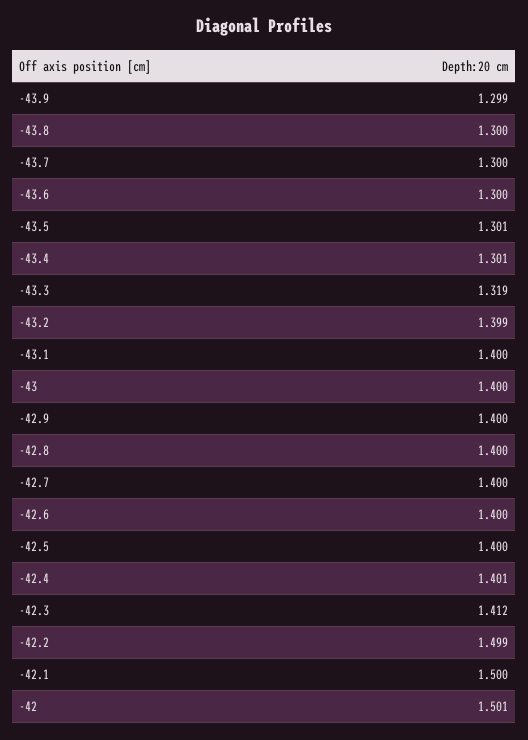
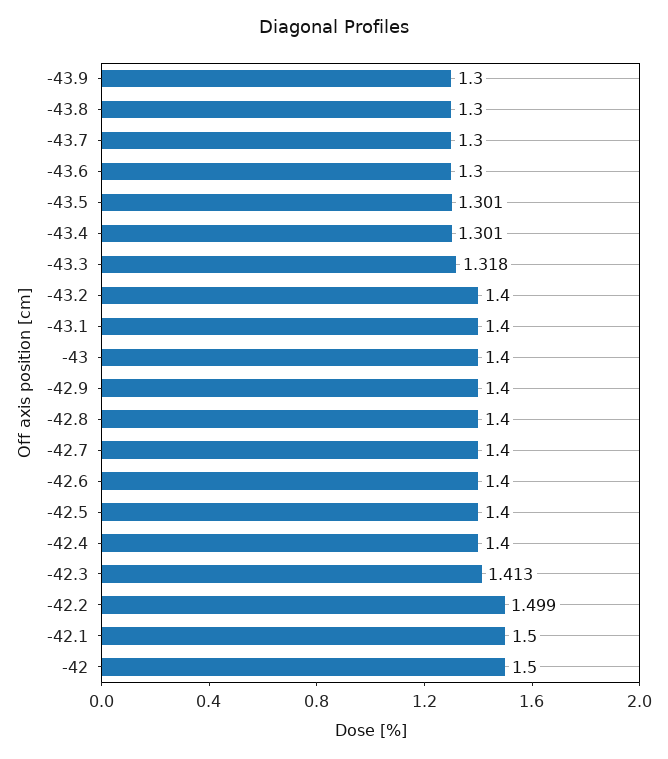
  {
-   "-43.9": 1.299,
+   "-43.9": 1.3,
    "-43.8": 1.3,
    "-43.7": 1.3,
    "-43.6": 1.3,
    "-43.5": 1.301,
    "-43.4": 1.301,
-   "-43.3": 1.319,
+   "-43.3": 1.318,
-   "-43.2": 1.399,
+   "-43.2": 1.4,
    "-43.1": 1.4,
    "-43": 1.4,
    "-42.9": 1.4,
    "-42.8": 1.4,
    "-42.7": 1.4,
    "-42.6": 1.4,
    "-42.5": 1.4,
-   "-42.4": 1.401,
+   "-42.4": 1.4,
-   "-42.3": 1.412,
+   "-42.3": 1.413,
    "-42.2": 1.499,
    "-42.1": 1.5,
-   "-42": 1.501
+   "-42": 1.5
  }

